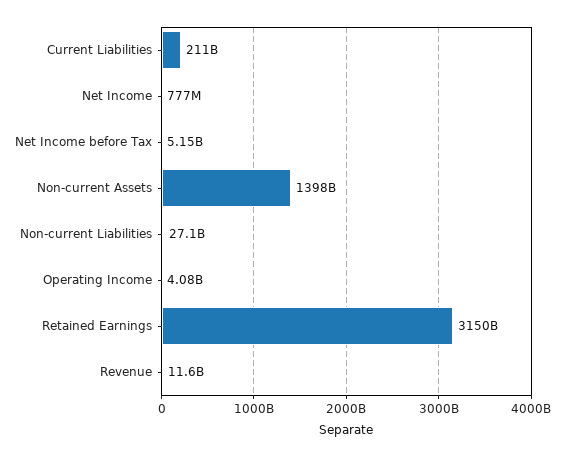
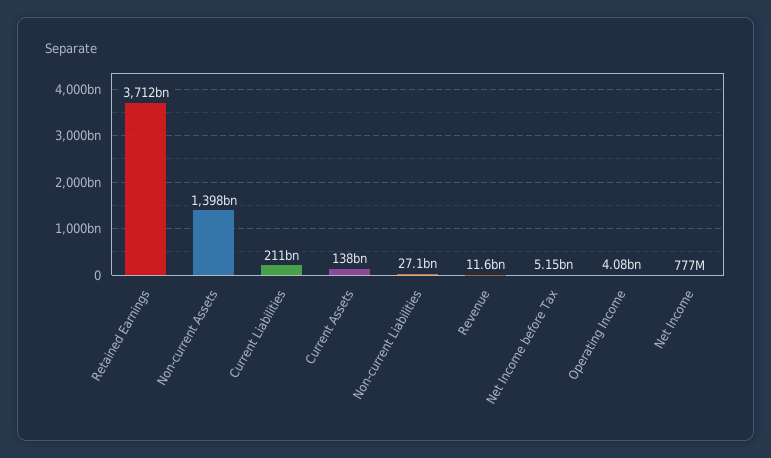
  {
    "Current Liabilities": 211000000000,
    "Net Income": 777000000,
    "Net Income before Tax": 5150000000,
    "Non-current Assets": 1398000000000,
    "Non-current Liabilities": 27100000000,
    "Operating Income": 4080000000,
-   "Retained Earnings": 3150000000000,
+   "Retained Earnings": 3712000000000,
-   "Revenue": 11600000000
+   "Revenue": 11600000000,
+   "Current Assets": 138000000000
  }

